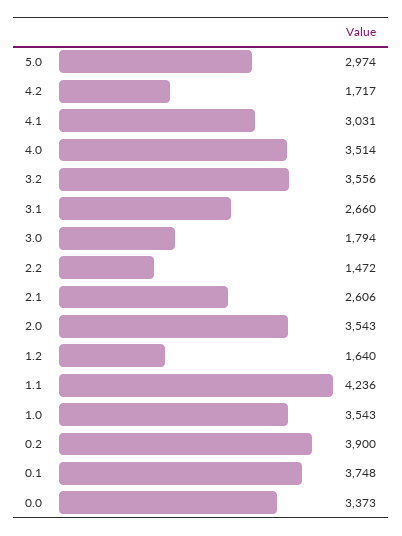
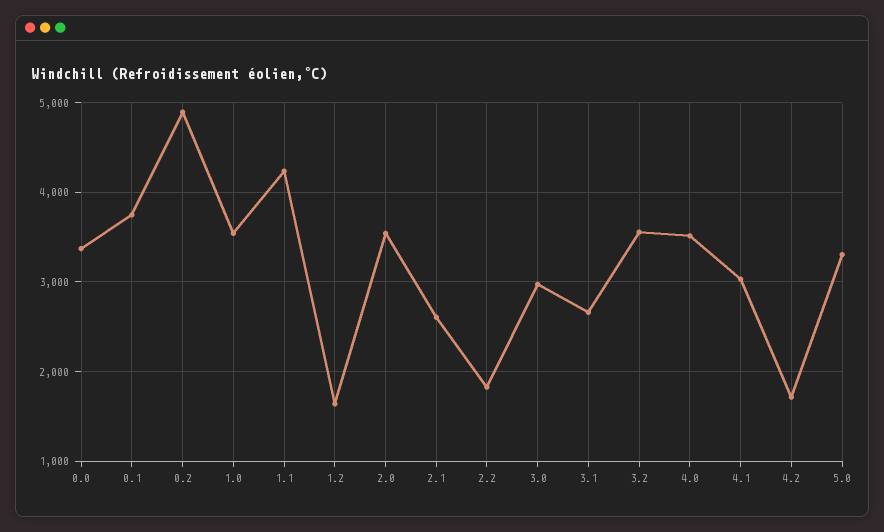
  {
-   "5.0": 2974,
+   "5.0": 3300,
    "4.2": 1717,
    "4.1": 3031,
    "4.0": 3514,
    "3.2": 3556,
    "3.1": 2660,
-   "3.0": 1794,
+   "3.0": 3000,
-   "2.2": 1472,
+   "2.2": 1800,
    "2.1": 2606,
    "2.0": 3543,
    "1.2": 1640,
    "1.1": 4236,
    "1.0": 3543,
-   "0.2": 3900,
+   "0.2": 4900,
    "0.1": 3748,
    "0.0": 3373
  }

